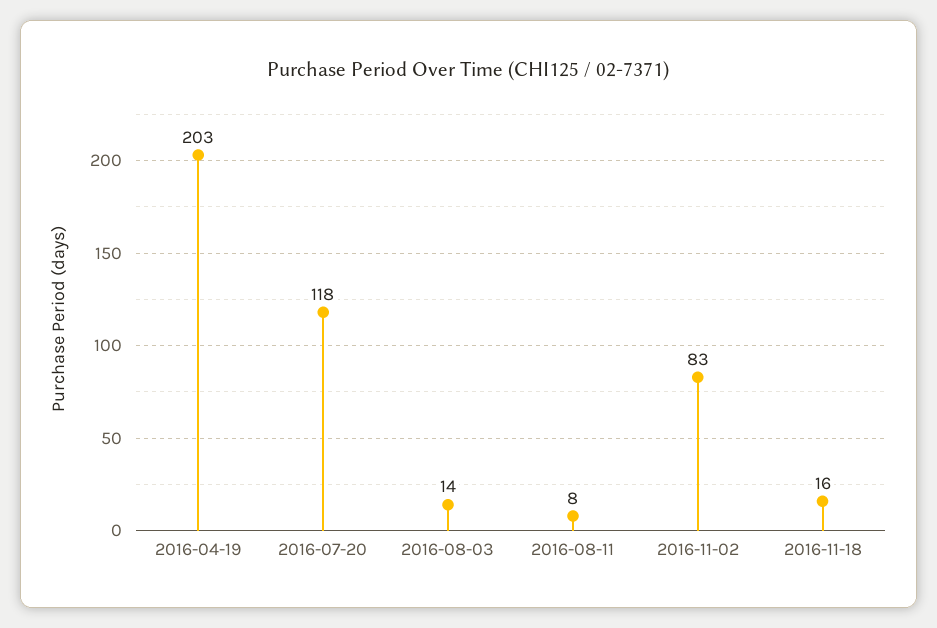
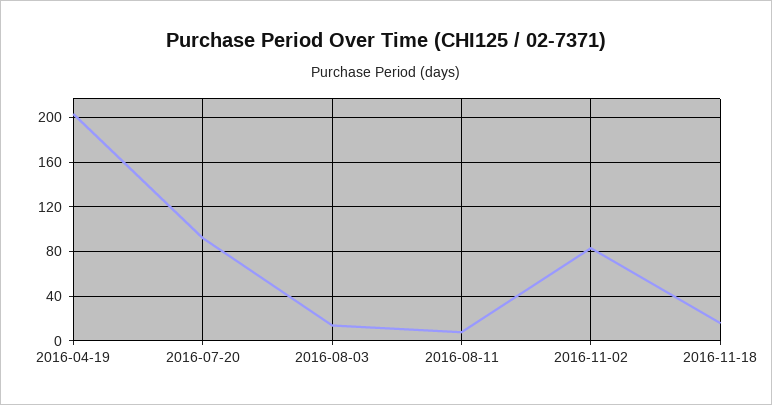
  {
    "2016-04-19": 203,
-   "2016-07-20": 118,
+   "2016-07-20": 90,
    "2016-08-03": 14,
    "2016-08-11": 8,
    "2016-11-02": 83,
    "2016-11-18": 16
  }

